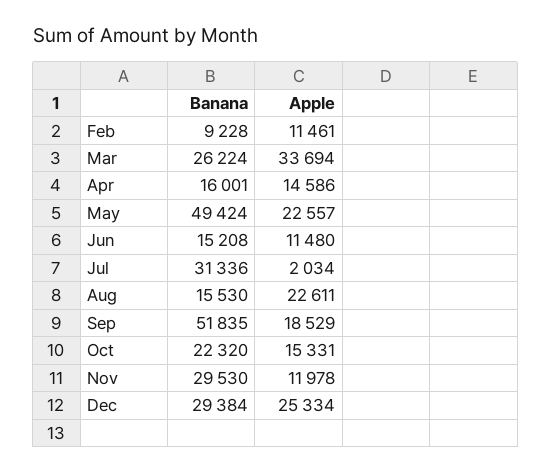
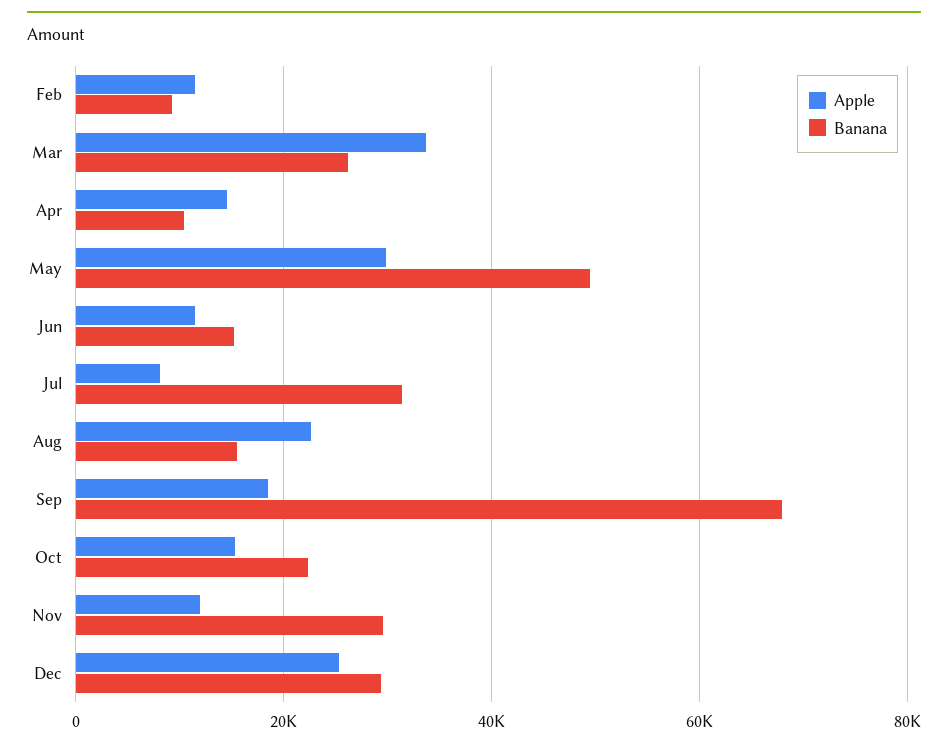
  {
    "Banana": {
      "Feb": 9228,
      "Mar": 26224,
-     "Apr": 16001,
+     "Apr": 10000,
      "May": 49424,
      "Jun": 15208,
      "Jul": 31336,
      "Aug": 15530,
-     "Sep": 51835,
+     "Sep": 68000,
      "Oct": 22320,
      "Nov": 29530,
      "Dec": 29384
    },
    "Apple": {
      "Feb": 11461,
      "Mar": 33694,
      "Apr": 14586,
-     "May": 22557,
+     "May": 30000,
      "Jun": 11480,
-     "Jul": 2034,
+     "Jul": 8000,
      "Aug": 22611,
      "Sep": 18529,
      "Oct": 15331,
      "Nov": 11978,
      "Dec": 25334
    }
  }

